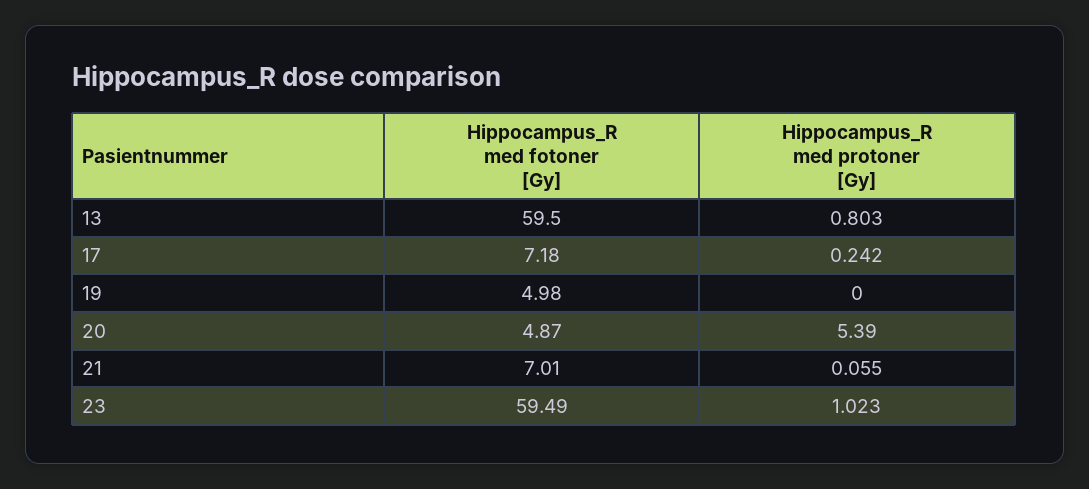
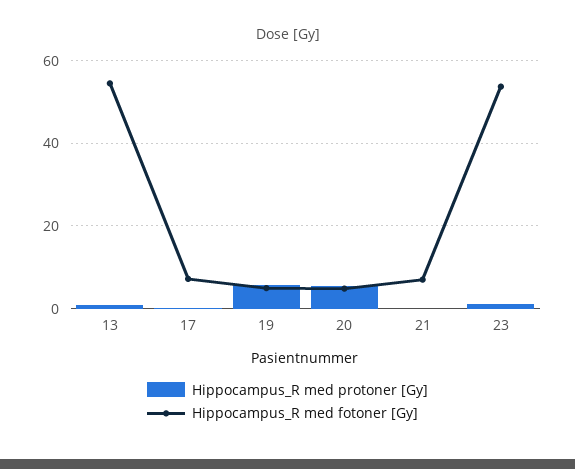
  {
    "Hippocampus_R med fotoner [Gy]": {
-     "13": 59.5,
+     "13": 54,
      "17": 7.18,
      "19": 4.98,
      "20": 4.87,
      "21": 7.01,
-     "23": 59.49
+     "23": 54
    },
    "Hippocampus_R med protoner [Gy]": {
      "13": 0.803,
      "17": 0.242,
-     "19": 0,
+     "19": 6,
      "20": 5.39,
      "21": 0.055,
      "23": 1.023
    }
  }

